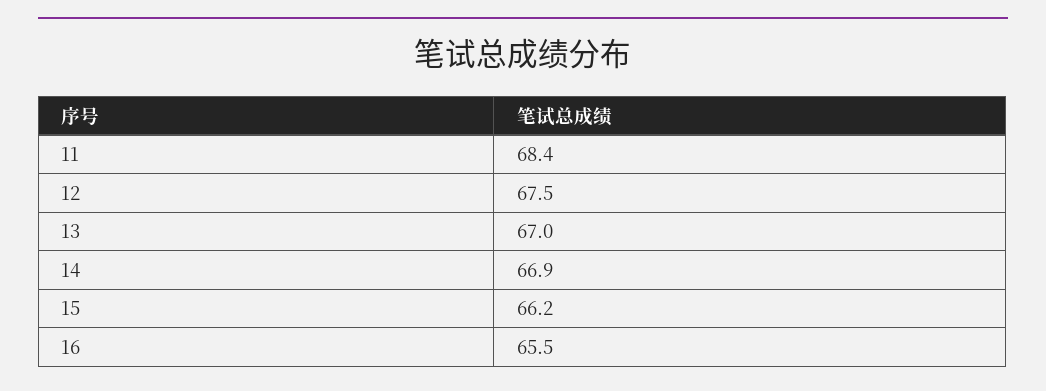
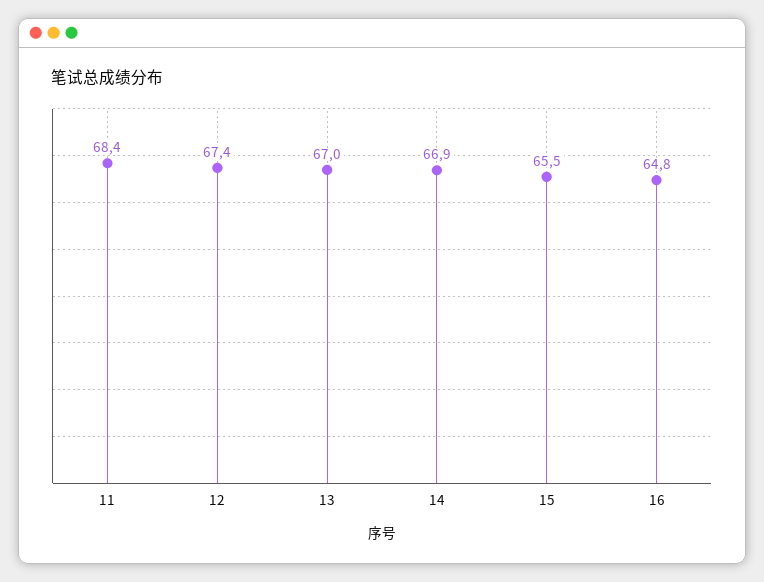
  {
    "11": 68.4,
-   "12": 67.5,
+   "12": 67.4,
    "13": 67,
    "14": 66.9,
-   "15": 66.2,
+   "15": 65.5,
-   "16": 65.5
+   "16": 64.8
  }

